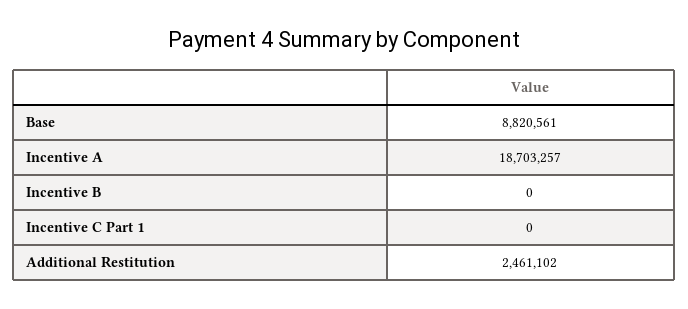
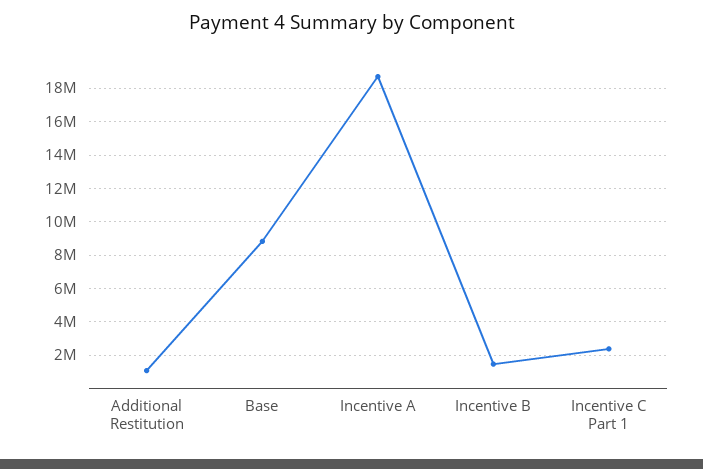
  {
    "Base": 8820561,
    "Incentive A": 18703257,
-   "Incentive B": 0,
+   "Incentive B": 1500000,
-   "Incentive C Part 1": 0,
+   "Incentive C Part 1": 2500000,
-   "Additional Restitution": 2461102
+   "Additional Restitution": 1000000
  }

